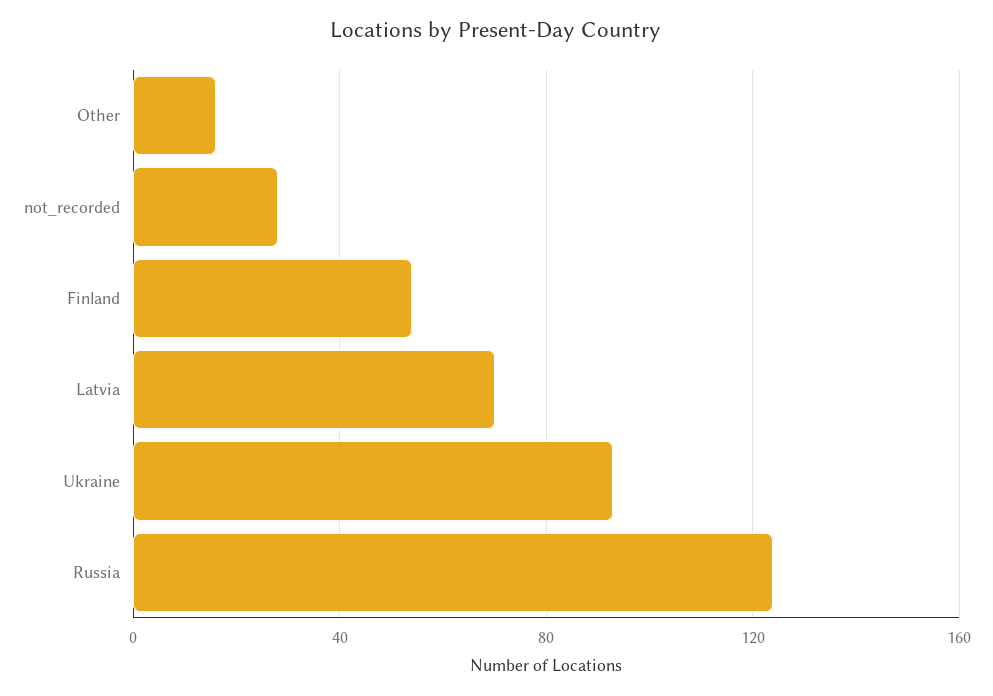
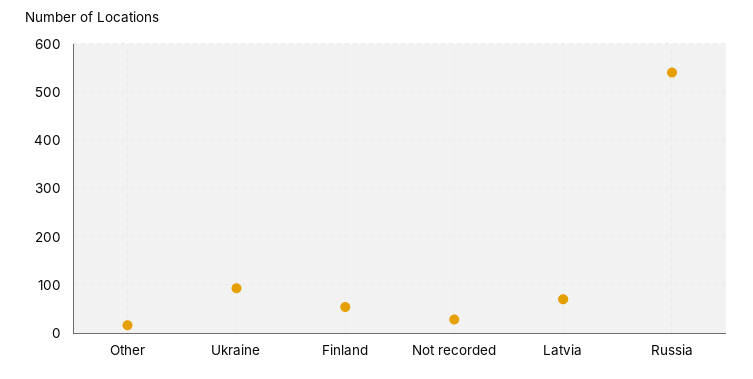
  {
    "Other": 15,
    "not_recorded": 30,
    "Finland": 55,
    "Latvia": 70,
    "Ukraine": 95,
-   "Russia": 125
+   "Russia": 540
  }

